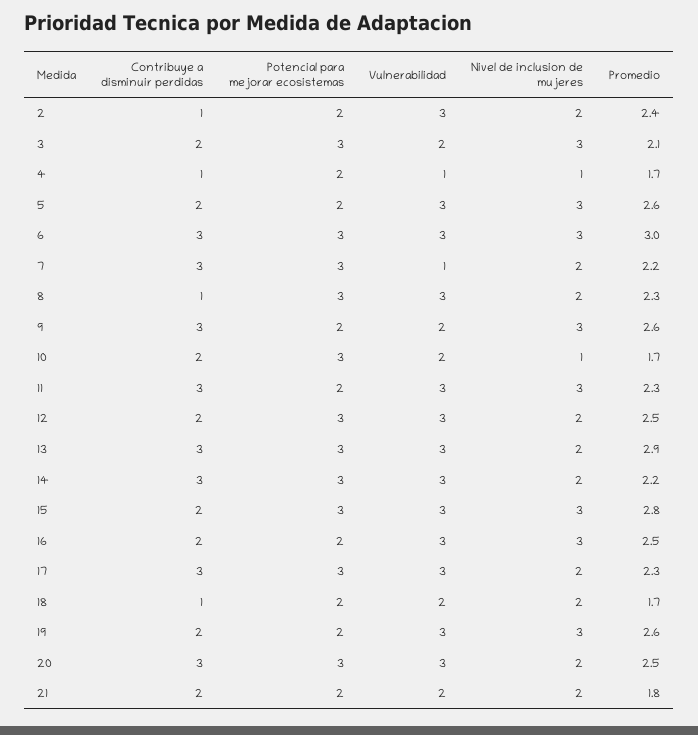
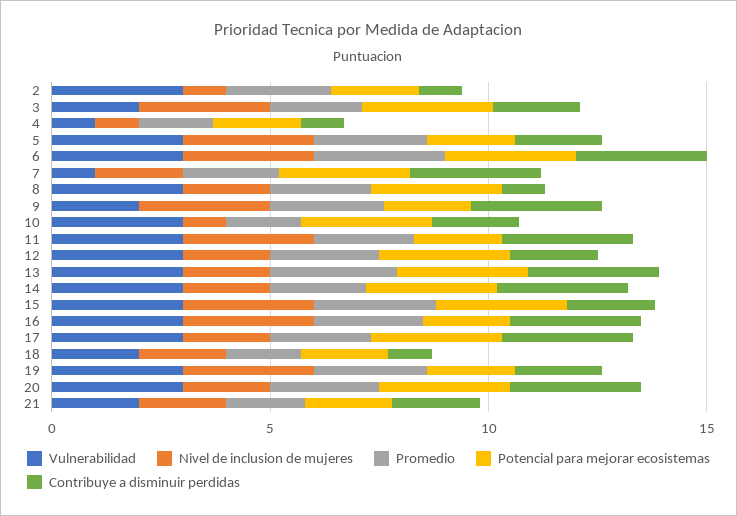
  {
    "Contribuye a disminuir perdidas": {
      "2": 1,
      "3": 2,
      "4": 1,
      "5": 2,
      "6": 3,
      "7": 3,
      "8": 1,
      "9": 3,
      "10": 2,
      "11": 3,
      "12": 2,
      "13": 3,
      "14": 3,
      "15": 2,
-     "16": 2,
+     "16": 3,
      "17": 3,
      "18": 1,
      "19": 2,
      "20": 3,
      "21": 2
    },
    "Potencial para mejorar ecosistemas": {
      "2": 2,
      "3": 3,
      "4": 2,
      "5": 2,
      "6": 3,
      "7": 3,
      "8": 3,
      "9": 2,
      "10": 3,
      "11": 2,
      "12": 3,
      "13": 3,
      "14": 3,
      "15": 3,
      "16": 2,
      "17": 3,
      "18": 2,
      "19": 2,
      "20": 3,
      "21": 2
    },
    "Vulnerabilidad": {
      "2": 3,
      "3": 2,
      "4": 1,
      "5": 3,
      "6": 3,
      "7": 1,
      "8": 3,
      "9": 2,
-     "10": 2,
+     "10": 3,
      "11": 3,
      "12": 3,
      "13": 3,
      "14": 3,
      "15": 3,
      "16": 3,
      "17": 3,
      "18": 2,
      "19": 3,
      "20": 3,
      "21": 2
    },
    "Nivel de inclusion de mujeres": {
-     "2": 2,
+     "2": 1,
      "3": 3,
      "4": 1,
      "5": 3,
      "6": 3,
      "7": 2,
      "8": 2,
      "9": 3,
      "10": 1,
      "11": 3,
      "12": 2,
      "13": 2,
      "14": 2,
      "15": 3,
      "16": 3,
      "17": 2,
      "18": 2,
      "19": 3,
      "20": 2,
      "21": 2
    },
    "Promedio": {
      "2": 2.4,
      "3": 2.1,
      "4": 1.7,
      "5": 2.6,
      "6": 3,
      "7": 2.2,
      "8": 2.3,
      "9": 2.6,
      "10": 1.7,
      "11": 2.3,
      "12": 2.5,
      "13": 2.9,
      "14": 2.2,
      "15": 2.8,
      "16": 2.5,
      "17": 2.3,
      "18": 1.7,
      "19": 2.6,
      "20": 2.5,
      "21": 1.8
    }
  }

